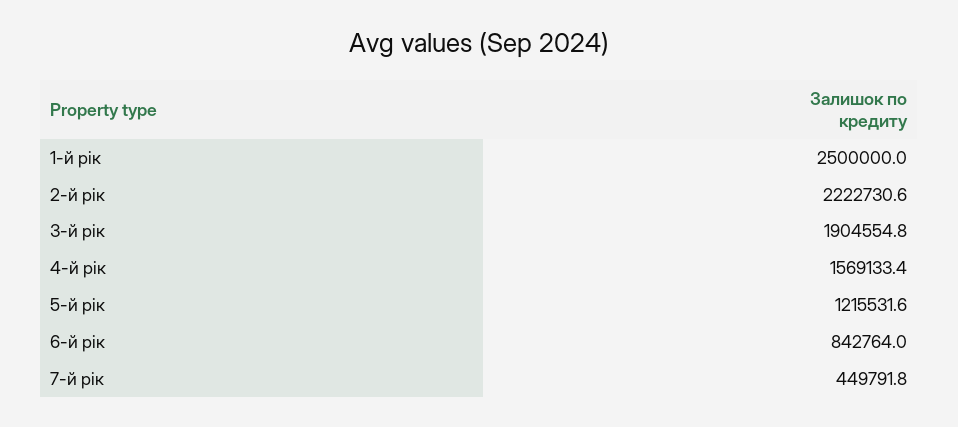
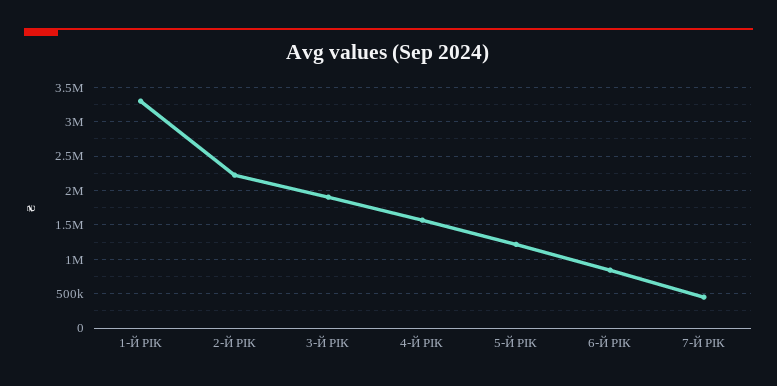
  {
-   "1-й рік": 2500000,
+   "1-й рік": 3300000,
    "2-й рік": 2222730.6,
    "3-й рік": 1904554.8,
    "4-й рік": 1569133.4,
    "5-й рік": 1215531.6,
    "6-й рік": 842764,
    "7-й рік": 449791.8
  }

